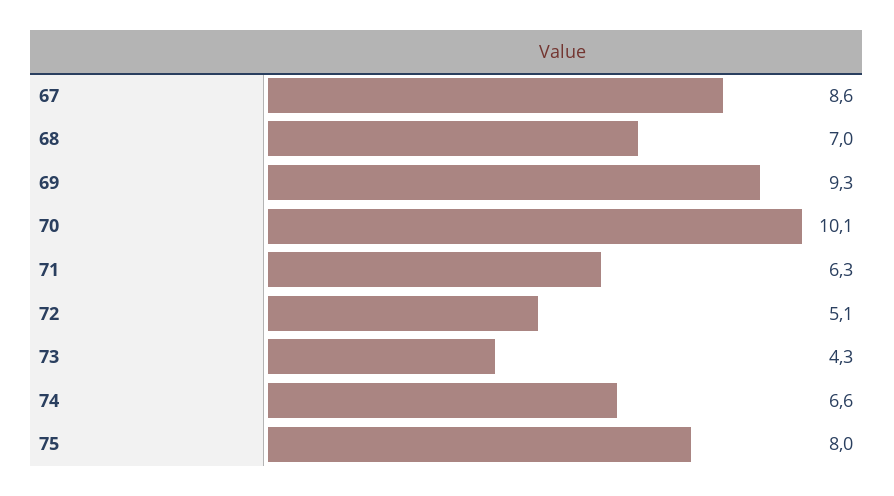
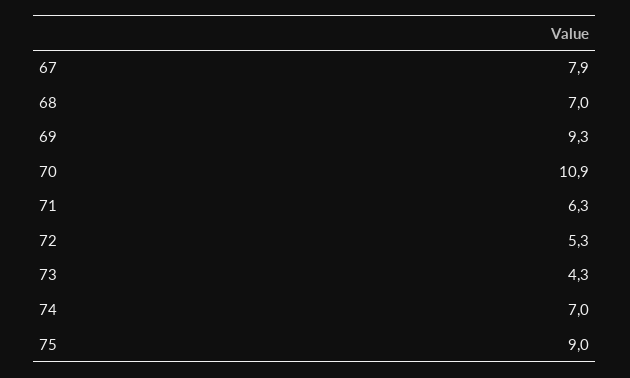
  {
-   "67": 8.6,
+   "67": 7.9,
    "68": 7,
    "69": 9.3,
-   "70": 10.1,
+   "70": 10.9,
    "71": 6.3,
-   "72": 5.1,
+   "72": 5.3,
    "73": 4.3,
-   "74": 6.6,
+   "74": 7,
-   "75": 8
+   "75": 9
  }

